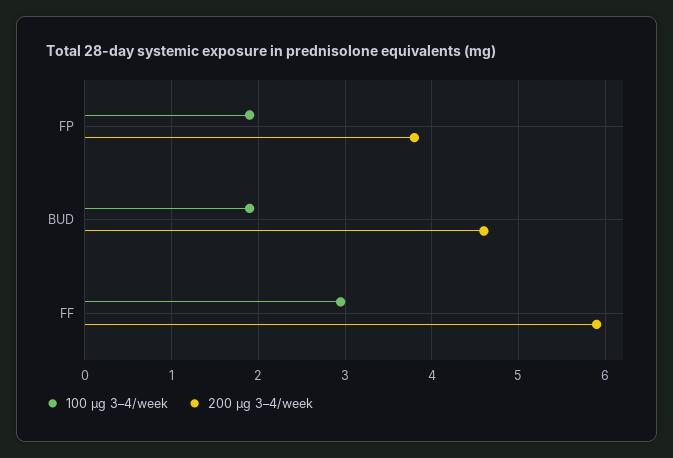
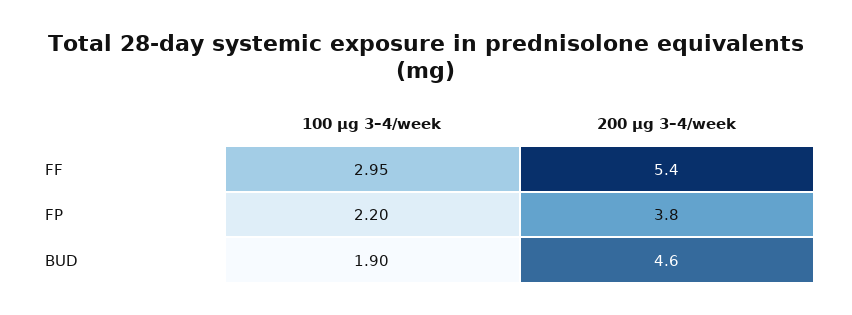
  {
    "100 µg 3–4/week": {
-     "FP": 1.9,
+     "FP": 2.2,
      "BUD": 1.9,
      "FF": 2.95
    },
    "200 µg 3–4/week": {
      "FP": 3.8,
      "BUD": 4.6,
-     "FF": 5.9
+     "FF": 5.4
    }
  }

